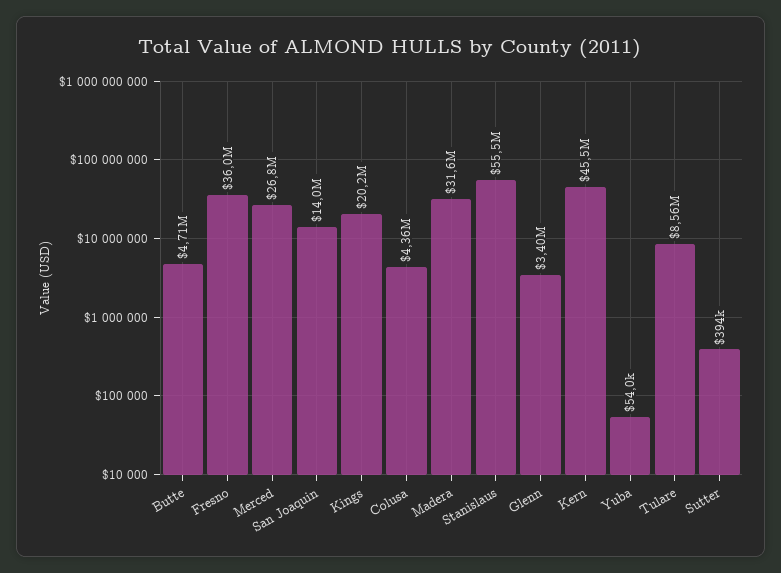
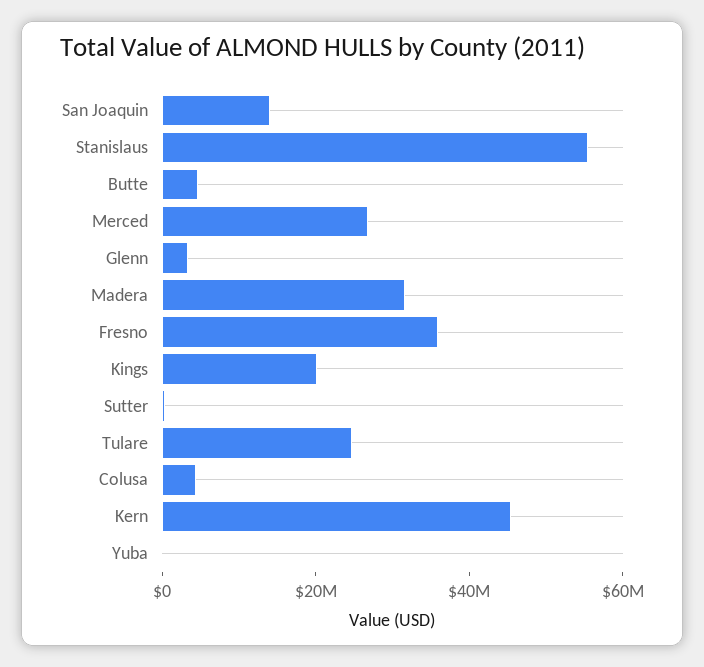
  {
    "Butte": 4710000,
    "Fresno": 36000000,
    "Merced": 26800000,
    "San Joaquin": 14000000,
    "Kings": 20200000,
    "Colusa": 4360000,
    "Madera": 31600000,
    "Stanislaus": 55500000,
    "Glenn": 3400000,
    "Kern": 45500000,
    "Yuba": 54000,
-   "Tulare": 8560000,
+   "Tulare": 25000000,
    "Sutter": 394000
  }

